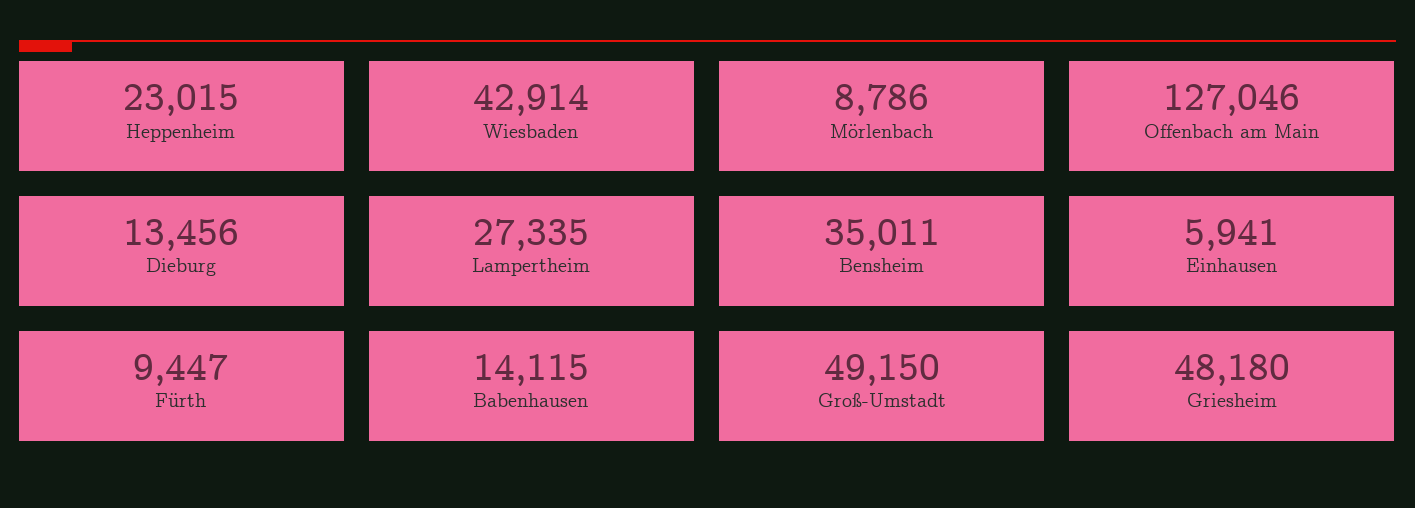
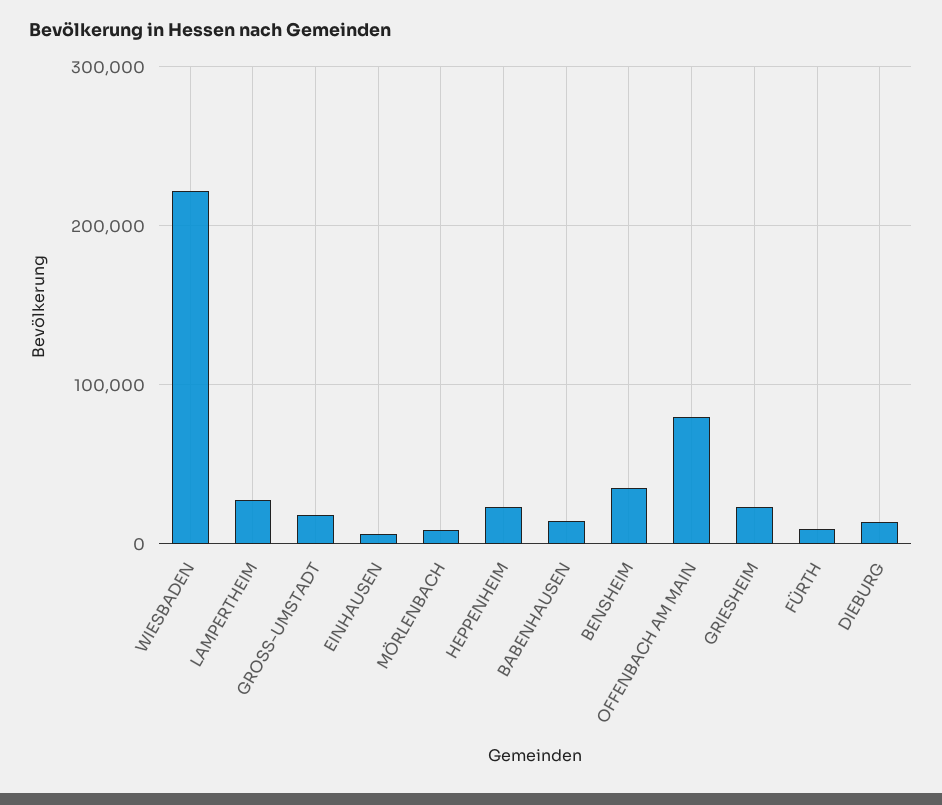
  {
    "Heppenheim": 23015,
-   "Wiesbaden": 42914,
+   "Wiesbaden": 220000,
    "Mörlenbach": 8786,
-   "Offenbach am Main": 127046,
+   "Offenbach am Main": 80000,
    "Dieburg": 13456,
    "Lampertheim": 27335,
    "Bensheim": 35011,
    "Einhausen": 5941,
    "Fürth": 9447,
    "Babenhausen": 14115,
-   "Groß-Umstadt": 49150,
+   "Groß-Umstadt": 20000,
-   "Griesheim": 48180
+   "Griesheim": 20000
  }

